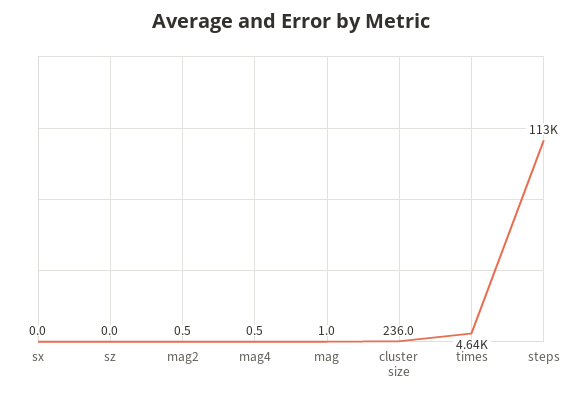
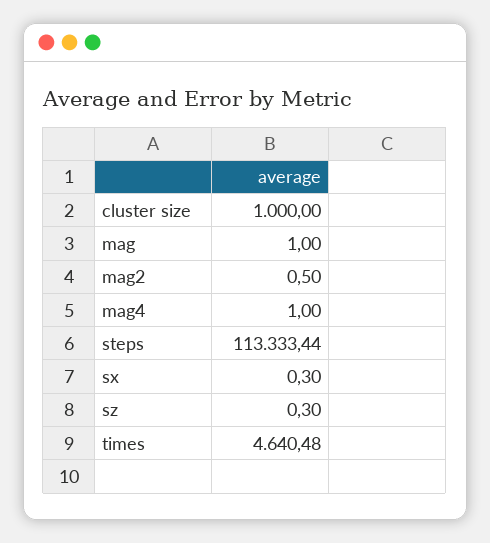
  {
-   "sx": 0,
+   "sx": 0.3,
-   "sz": 0,
+   "sz": 0.3,
    "mag2": 0.5,
-   "mag4": 0.5,
+   "mag4": 1,
    "mag": 1,
-   "cluster size": 236,
+   "cluster size": 1000,
    "times": 4640.48,
    "steps": 113333.44
  }

